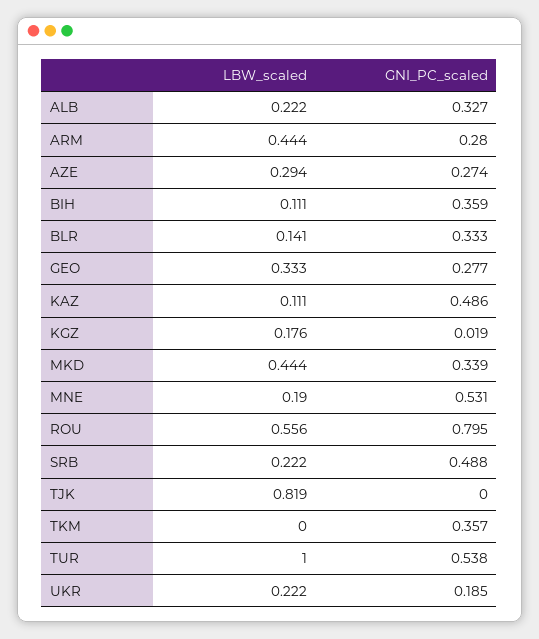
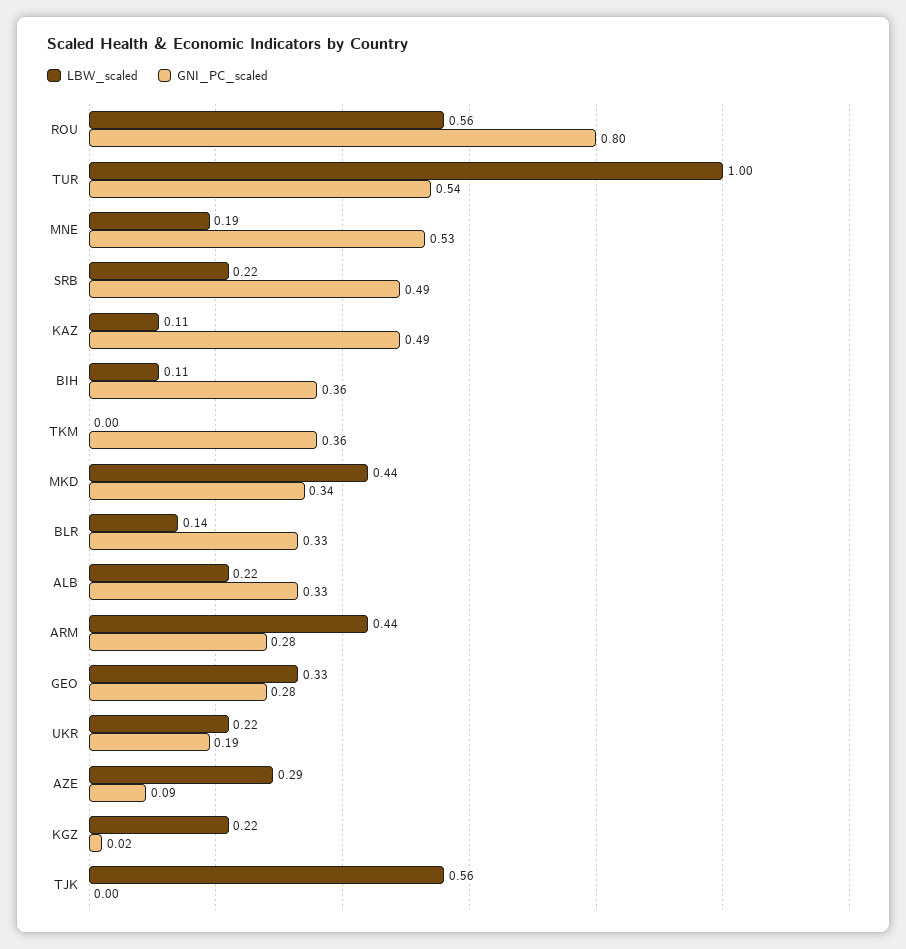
  {
    "LBW_scaled": {
      "ALB": 0.222,
      "ARM": 0.444,
      "AZE": 0.294,
      "BIH": 0.111,
      "BLR": 0.141,
      "GEO": 0.333,
      "KAZ": 0.111,
-     "KGZ": 0.176,
+     "KGZ": 0.22,
      "MKD": 0.444,
      "MNE": 0.19,
      "ROU": 0.556,
      "SRB": 0.222,
-     "TJK": 0.819,
+     "TJK": 0.56,
      "TKM": 0,
      "TUR": 1,
      "UKR": 0.222
    },
    "GNI_PC_scaled": {
      "ALB": 0.327,
      "ARM": 0.28,
-     "AZE": 0.274,
+     "AZE": 0.09,
      "BIH": 0.359,
      "BLR": 0.333,
      "GEO": 0.277,
      "KAZ": 0.486,
      "KGZ": 0.019,
      "MKD": 0.339,
      "MNE": 0.531,
      "ROU": 0.795,
      "SRB": 0.488,
      "TJK": 0,
      "TKM": 0.357,
      "TUR": 0.538,
      "UKR": 0.185
    }
  }

